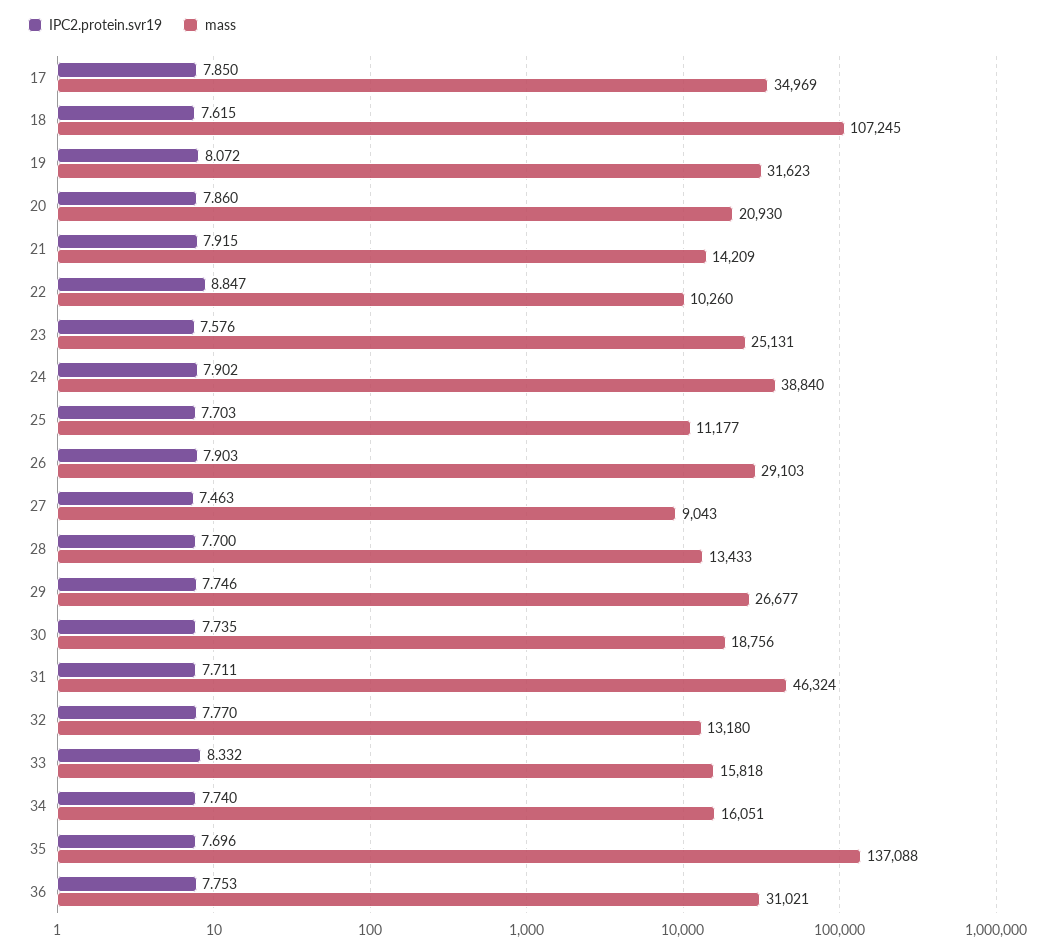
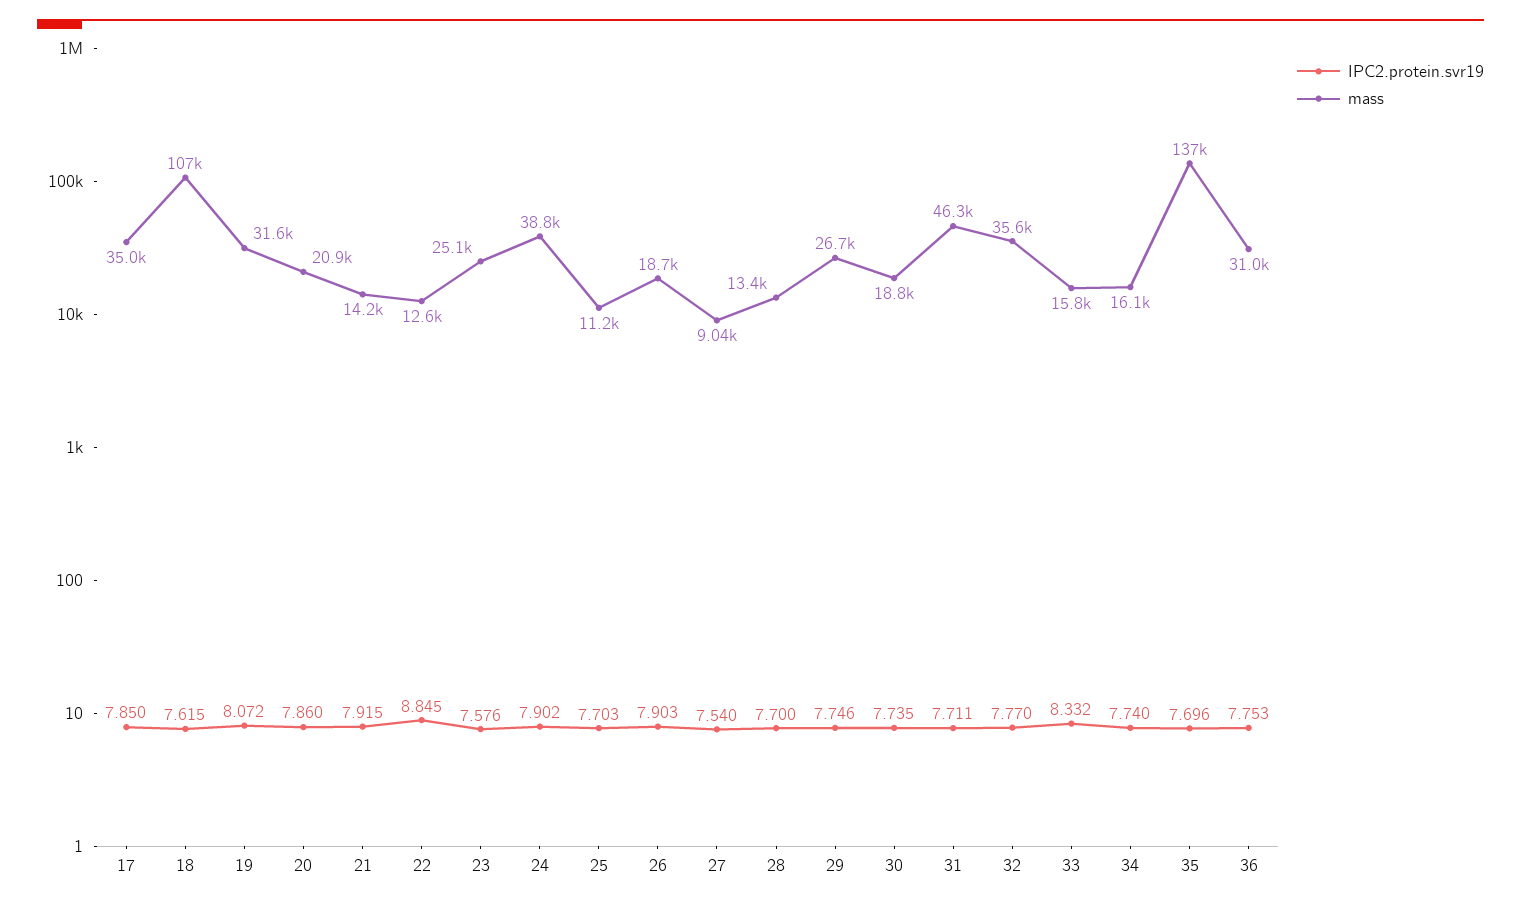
  {
    "IPC2.protein.svr19": {
      "17": 7.85,
      "18": 7.615,
      "19": 8.072,
      "20": 7.86,
      "21": 7.915,
-     "22": 8.847,
+     "22": 8.845,
      "23": 7.576,
      "24": 7.902,
      "25": 7.703,
      "26": 7.903,
-     "27": 7.463,
+     "27": 7.54,
      "28": 7.7,
      "29": 7.746,
      "30": 7.735,
      "31": 7.711,
      "32": 7.77,
      "33": 8.332,
      "34": 7.74,
      "35": 7.696,
      "36": 7.753
    },
    "mass": {
      "17": 34969,
      "18": 107245,
      "19": 31623,
      "20": 20930,
      "21": 14209,
-     "22": 10260,
+     "22": 12600,
      "23": 25131,
      "24": 38840,
      "25": 11177,
-     "26": 29103,
+     "26": 18700,
      "27": 9043,
      "28": 13433,
      "29": 26677,
      "30": 18756,
      "31": 46324,
-     "32": 13180,
+     "32": 35600,
      "33": 15818,
      "34": 16051,
      "35": 137088,
      "36": 31021
    }
  }

